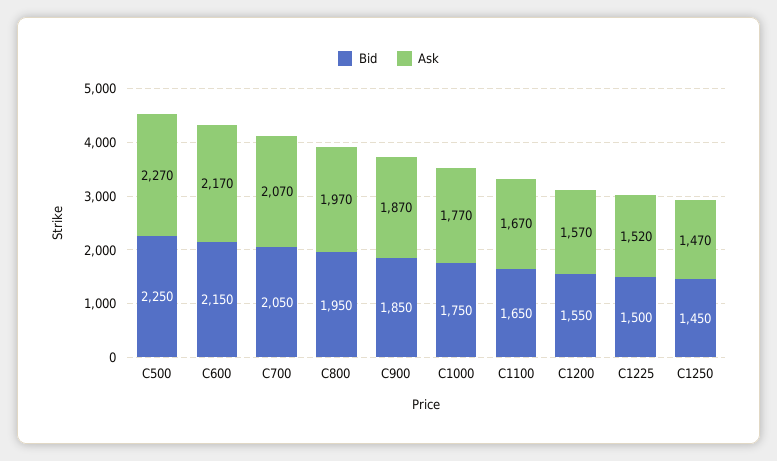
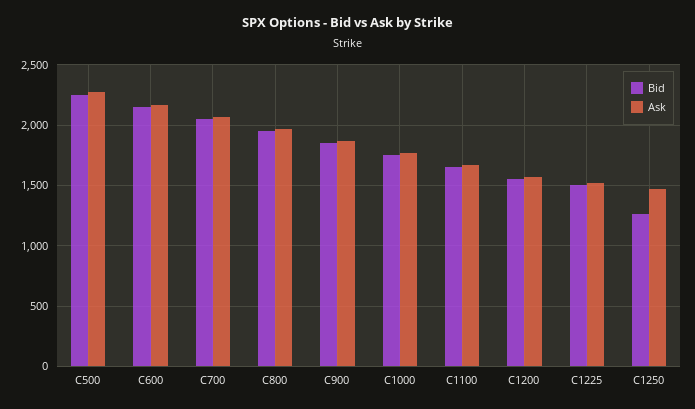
  {
    "Bid": {
      "C500": 2250,
      "C600": 2150,
      "C700": 2050,
      "C800": 1950,
      "C900": 1850,
      "C1000": 1750,
      "C1100": 1650,
      "C1200": 1550,
      "C1225": 1500,
-     "C1250": 1450
+     "C1250": 1250
    },
    "Ask": {
      "C500": 2270,
      "C600": 2170,
      "C700": 2070,
      "C800": 1970,
      "C900": 1870,
      "C1000": 1770,
      "C1100": 1670,
      "C1200": 1570,
      "C1225": 1520,
      "C1250": 1470
    }
  }

